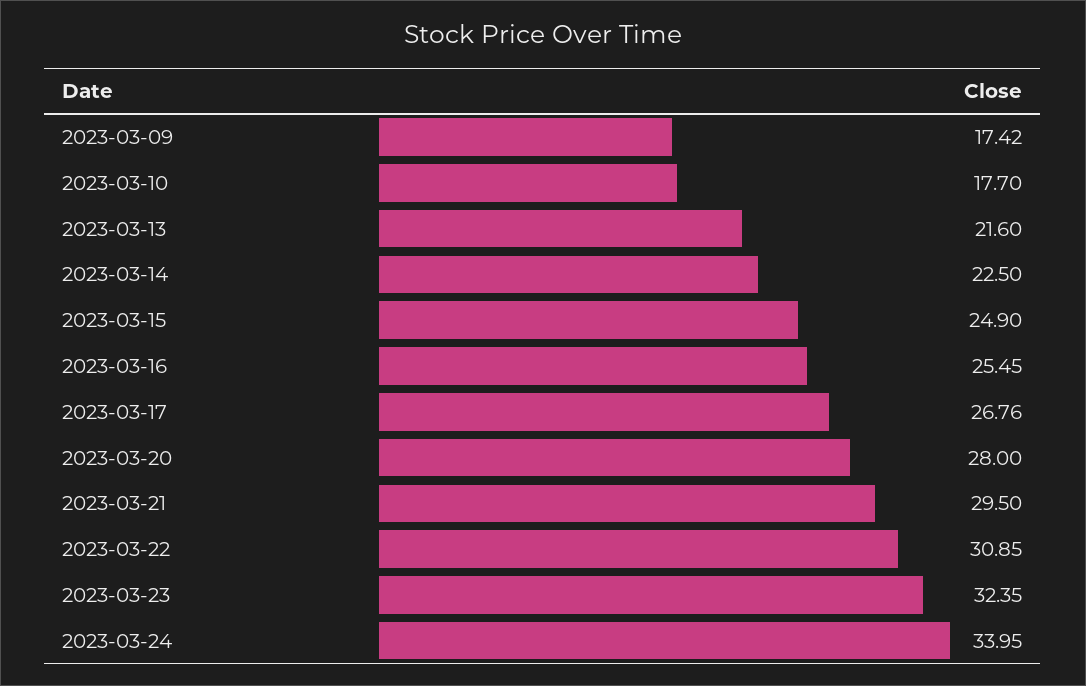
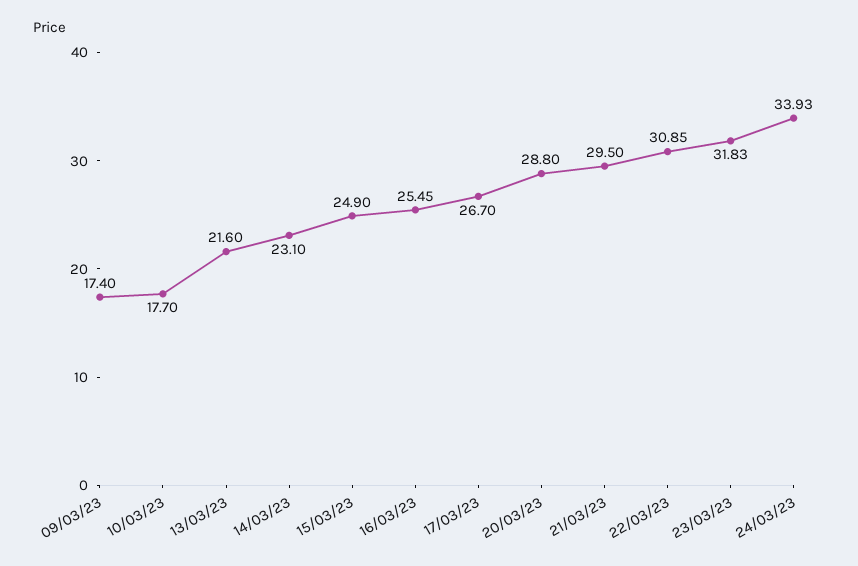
  {
-   "2023-03-09": 17.42,
+   "2023-03-09": 17.4,
    "2023-03-10": 17.7,
    "2023-03-13": 21.6,
-   "2023-03-14": 22.5,
+   "2023-03-14": 23.1,
    "2023-03-15": 24.9,
    "2023-03-16": 25.45,
-   "2023-03-17": 26.76,
+   "2023-03-17": 26.7,
-   "2023-03-20": 28,
+   "2023-03-20": 28.8,
    "2023-03-21": 29.5,
    "2023-03-22": 30.85,
-   "2023-03-23": 32.35,
+   "2023-03-23": 31.83,
-   "2023-03-24": 33.95
+   "2023-03-24": 33.93
  }

